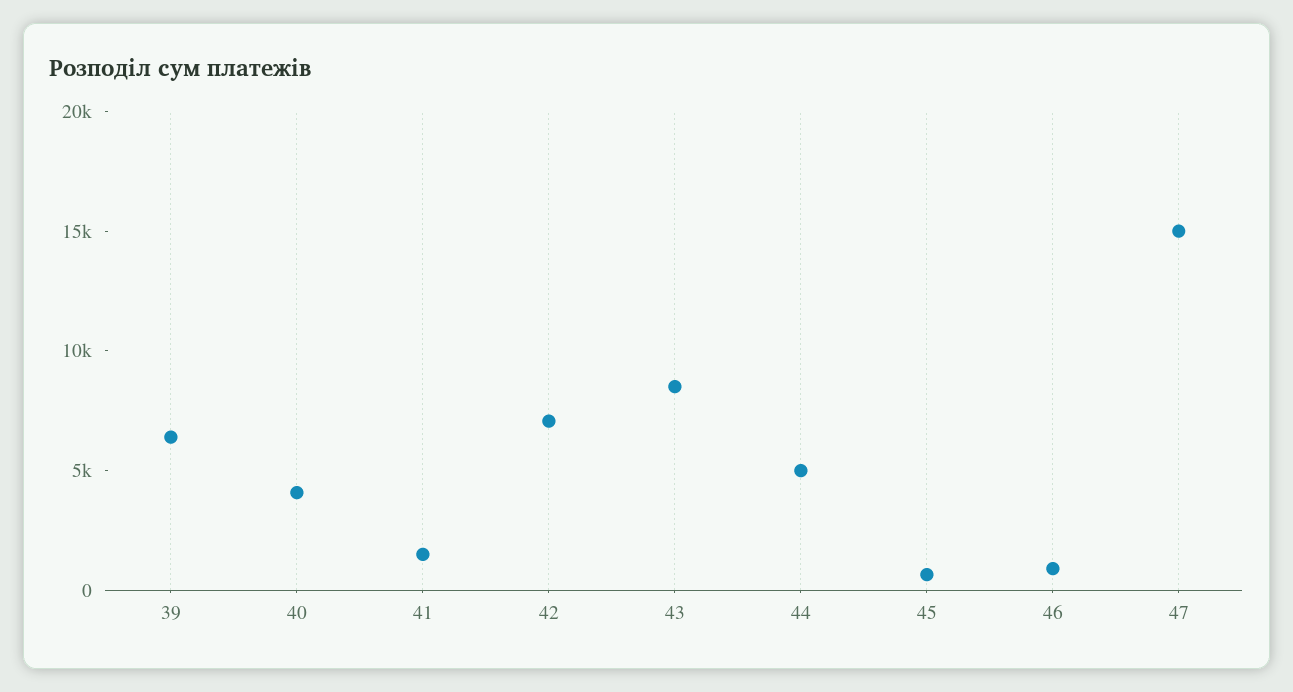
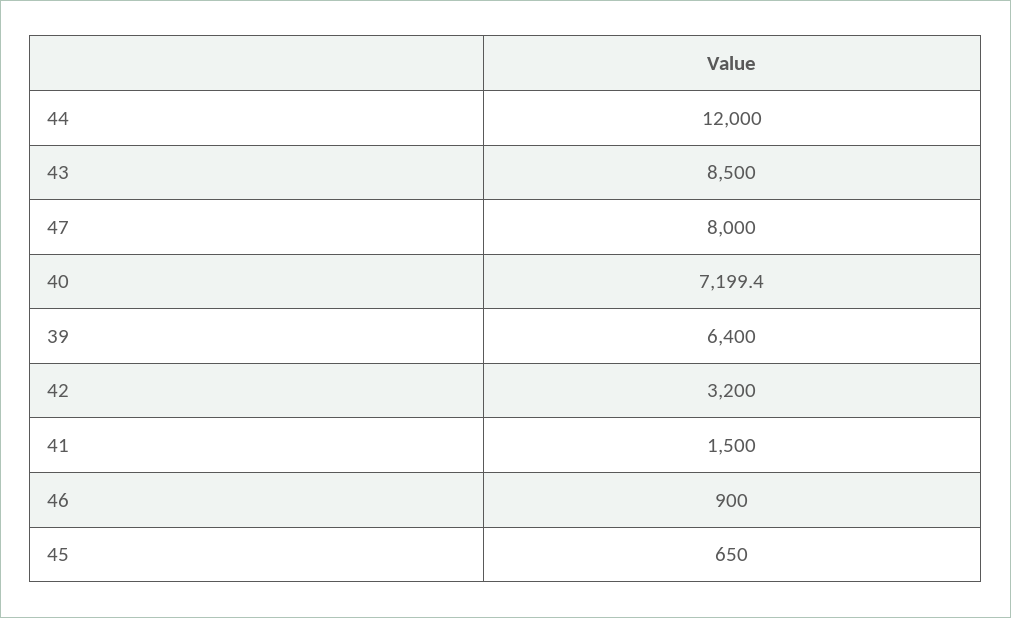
  {
    "39": 6400,
-   "40": 4000,
+   "40": 7199.4,
    "41": 1500,
-   "42": 7000,
+   "42": 3200,
    "43": 8500,
-   "44": 5000,
+   "44": 12000,
    "45": 650,
    "46": 900,
-   "47": 15000
+   "47": 8000
  }

